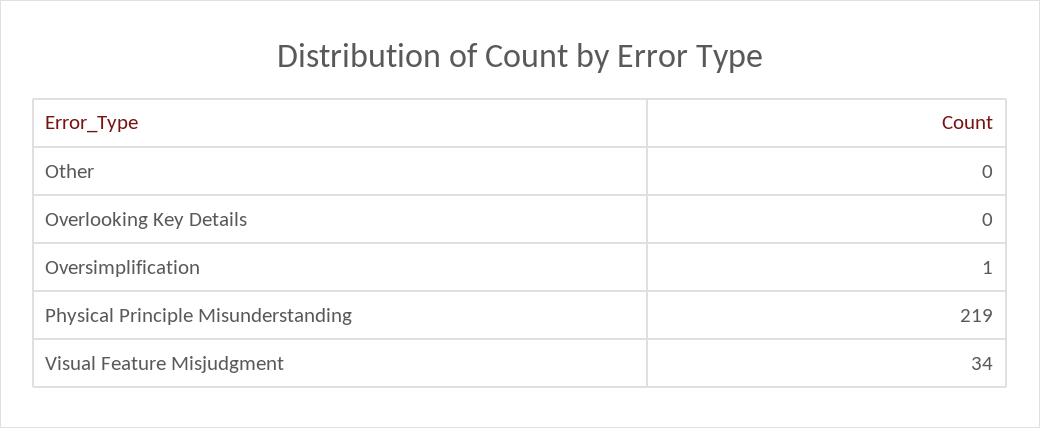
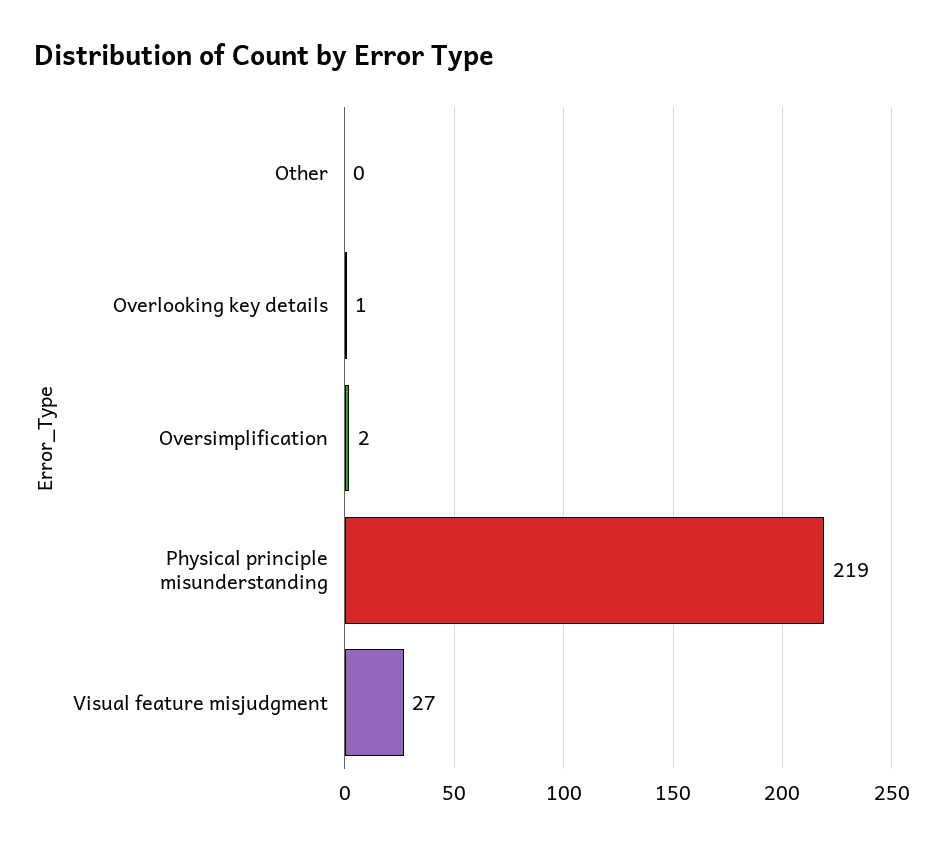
  {
    "Other": 0,
-   "Overlooking Key Details": 0,
+   "Overlooking Key Details": 1,
-   "Oversimplification": 1,
+   "Oversimplification": 2,
    "Physical Principle Misunderstanding": 219,
-   "Visual Feature Misjudgment": 34
+   "Visual Feature Misjudgment": 27
  }

